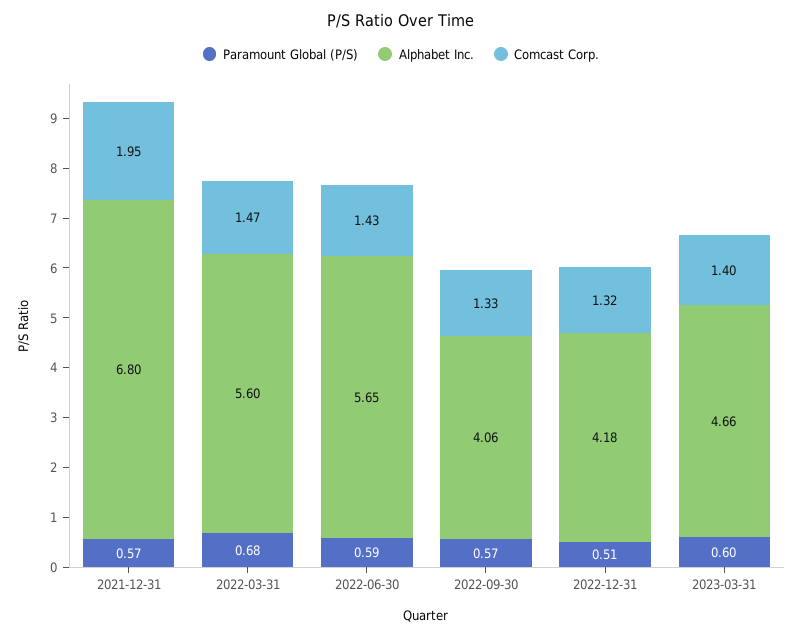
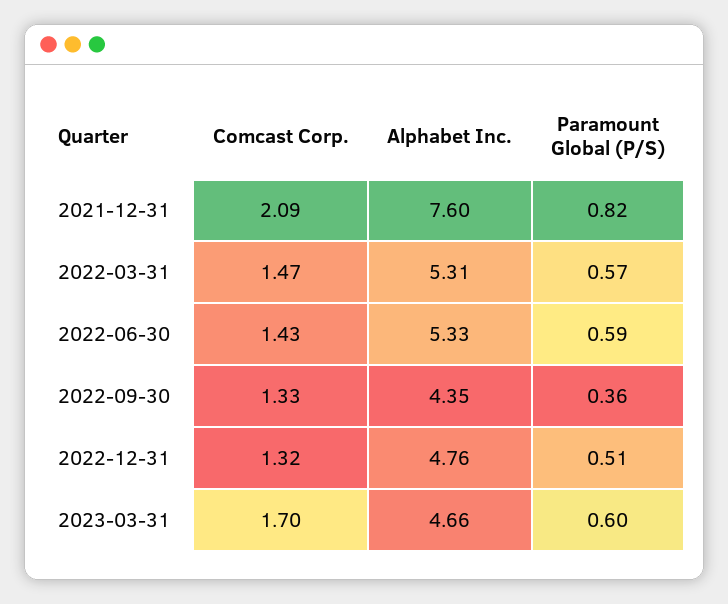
  {
    "Paramount Global (P/S)": {
-     "2021-12-31": 0.57,
+     "2021-12-31": 0.82,
-     "2022-03-31": 0.68,
+     "2022-03-31": 0.57,
      "2022-06-30": 0.59,
-     "2022-09-30": 0.57,
+     "2022-09-30": 0.36,
      "2022-12-31": 0.51,
      "2023-03-31": 0.6
    },
    "Alphabet Inc.": {
-     "2021-12-31": 6.8,
+     "2021-12-31": 7.6,
-     "2022-03-31": 5.6,
+     "2022-03-31": 5.31,
-     "2022-06-30": 5.65,
+     "2022-06-30": 5.33,
-     "2022-09-30": 4.06,
+     "2022-09-30": 4.35,
-     "2022-12-31": 4.18,
+     "2022-12-31": 4.76,
      "2023-03-31": 4.66
    },
    "Comcast Corp.": {
-     "2021-12-31": 1.95,
+     "2021-12-31": 2.09,
      "2022-03-31": 1.47,
      "2022-06-30": 1.43,
      "2022-09-30": 1.33,
      "2022-12-31": 1.32,
-     "2023-03-31": 1.4
+     "2023-03-31": 1.7
    }
  }

